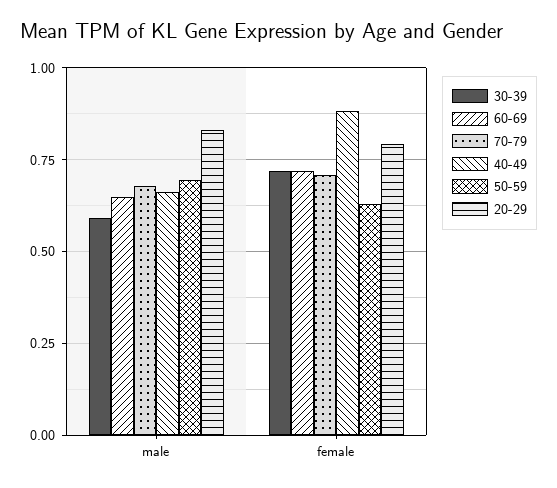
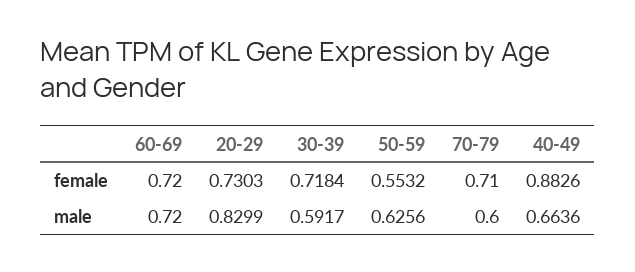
  {
    "30-39": {
      "male": 0.5917,
      "female": 0.7184
    },
    "60-69": {
-     "male": 0.65,
+     "male": 0.72,
      "female": 0.72
    },
    "70-79": {
-     "male": 0.675,
+     "male": 0.6,
      "female": 0.71
    },
    "40-49": {
      "male": 0.6636,
      "female": 0.8826
    },
    "50-59": {
-     "male": 0.7,
+     "male": 0.6256,
-     "female": 0.625
+     "female": 0.5532
    },
    "20-29": {
      "male": 0.8299,
-     "female": 0.8
+     "female": 0.7303
    }
  }

